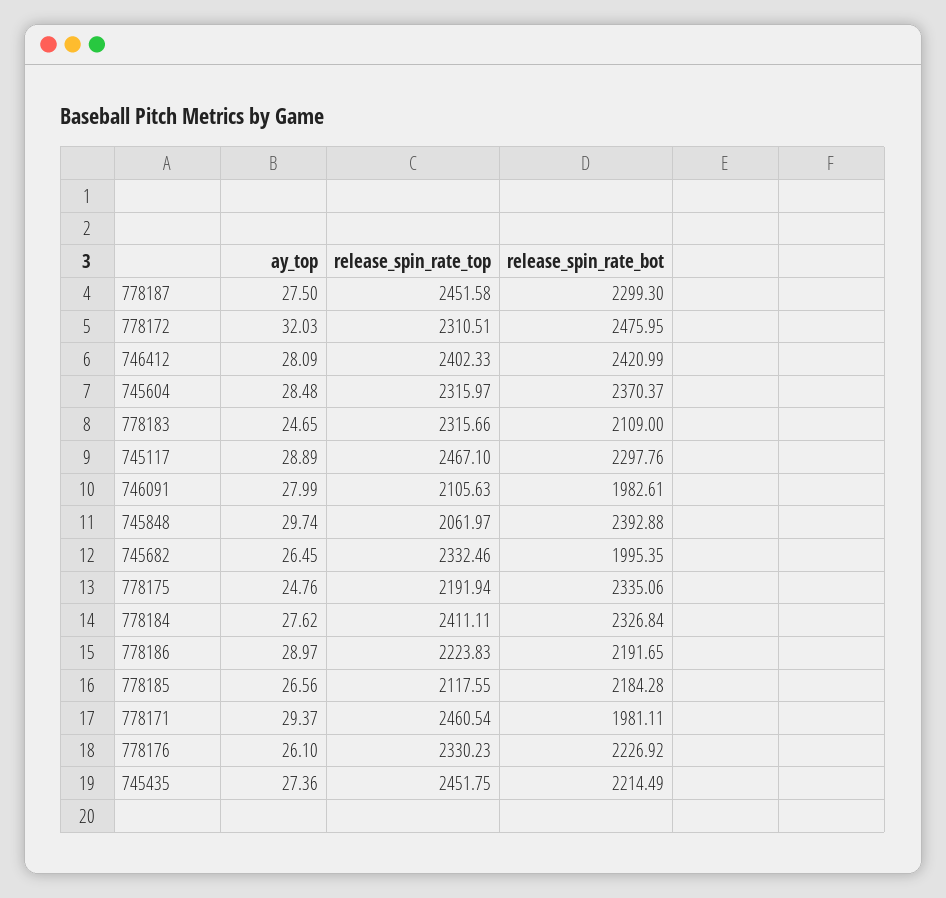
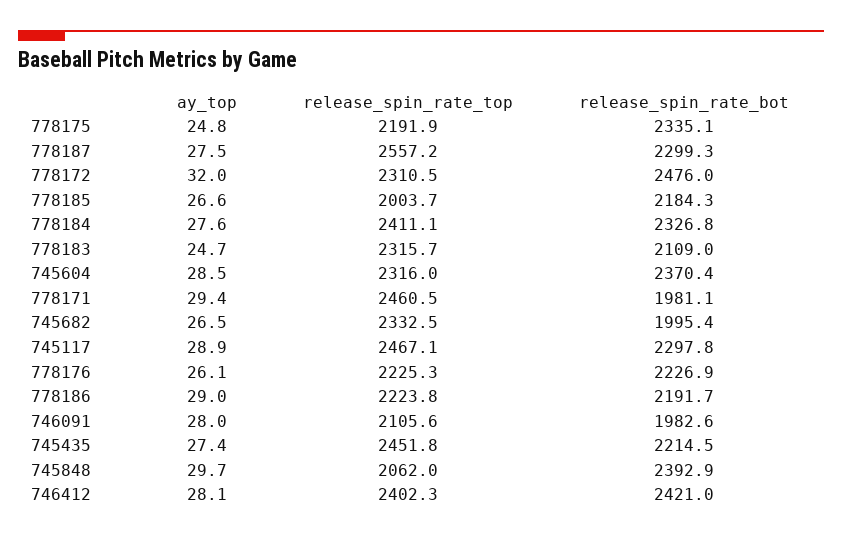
  {
    "ay_top": {
      "778187": 27.5,
      "778172": 32.03,
      "746412": 28.09,
      "745604": 28.48,
      "778183": 24.65,
      "745117": 28.89,
      "746091": 27.99,
      "745848": 29.74,
      "745682": 26.45,
      "778175": 24.76,
      "778184": 27.62,
      "778186": 28.97,
      "778185": 26.56,
      "778171": 29.37,
      "778176": 26.1,
      "745435": 27.36
    },
    "release_spin_rate_top": {
-     "778187": 2451.58,
+     "778187": 2557.2,
      "778172": 2310.51,
      "746412": 2402.33,
      "745604": 2315.97,
      "778183": 2315.66,
      "745117": 2467.1,
      "746091": 2105.63,
      "745848": 2061.97,
      "745682": 2332.46,
      "778175": 2191.94,
      "778184": 2411.11,
      "778186": 2223.83,
-     "778185": 2117.55,
+     "778185": 2003.7,
      "778171": 2460.54,
-     "778176": 2330.23,
+     "778176": 2225.3,
      "745435": 2451.75
    },
    "release_spin_rate_bot": {
      "778187": 2299.3,
      "778172": 2475.95,
      "746412": 2420.99,
      "745604": 2370.37,
      "778183": 2109,
      "745117": 2297.76,
      "746091": 1982.61,
      "745848": 2392.88,
      "745682": 1995.35,
      "778175": 2335.06,
      "778184": 2326.84,
      "778186": 2191.65,
      "778185": 2184.28,
      "778171": 1981.11,
      "778176": 2226.92,
      "745435": 2214.49
    }
  }

